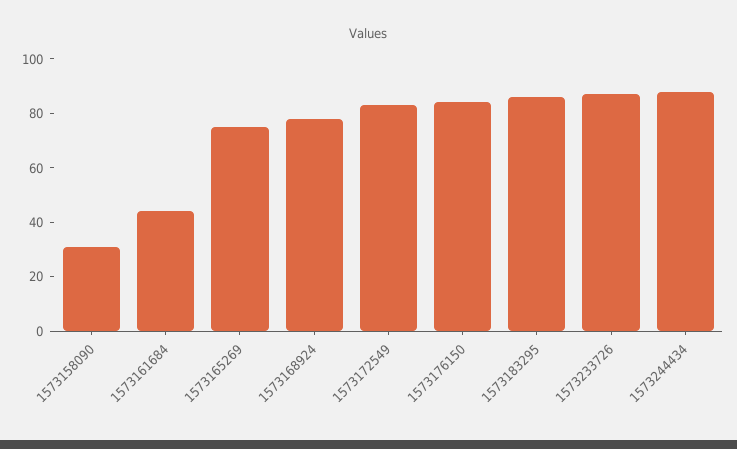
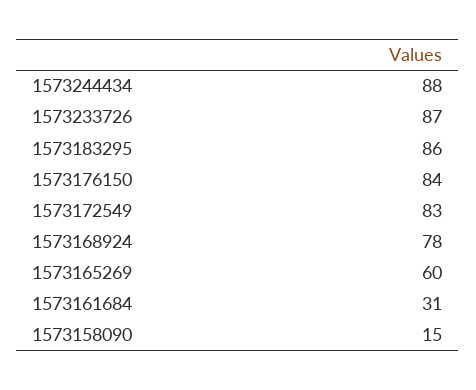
  {
-   "1573158090": 30,
+   "1573158090": 15,
-   "1573161684": 45,
+   "1573161684": 31,
-   "1573165269": 75,
+   "1573165269": 60,
    "1573168924": 78,
    "1573172549": 83,
    "1573176150": 84,
    "1573183295": 86,
    "1573233726": 87,
    "1573244434": 88
  }

